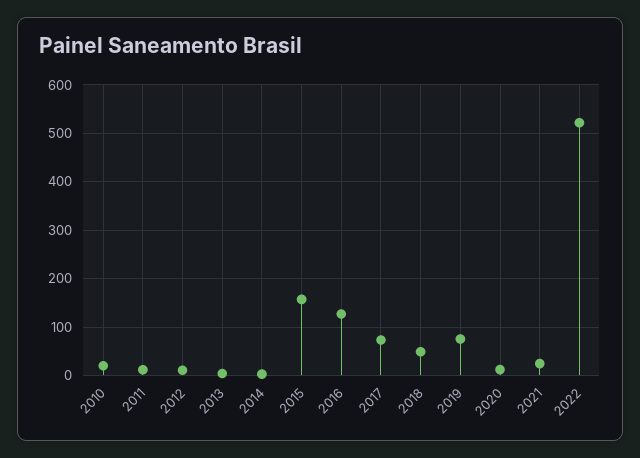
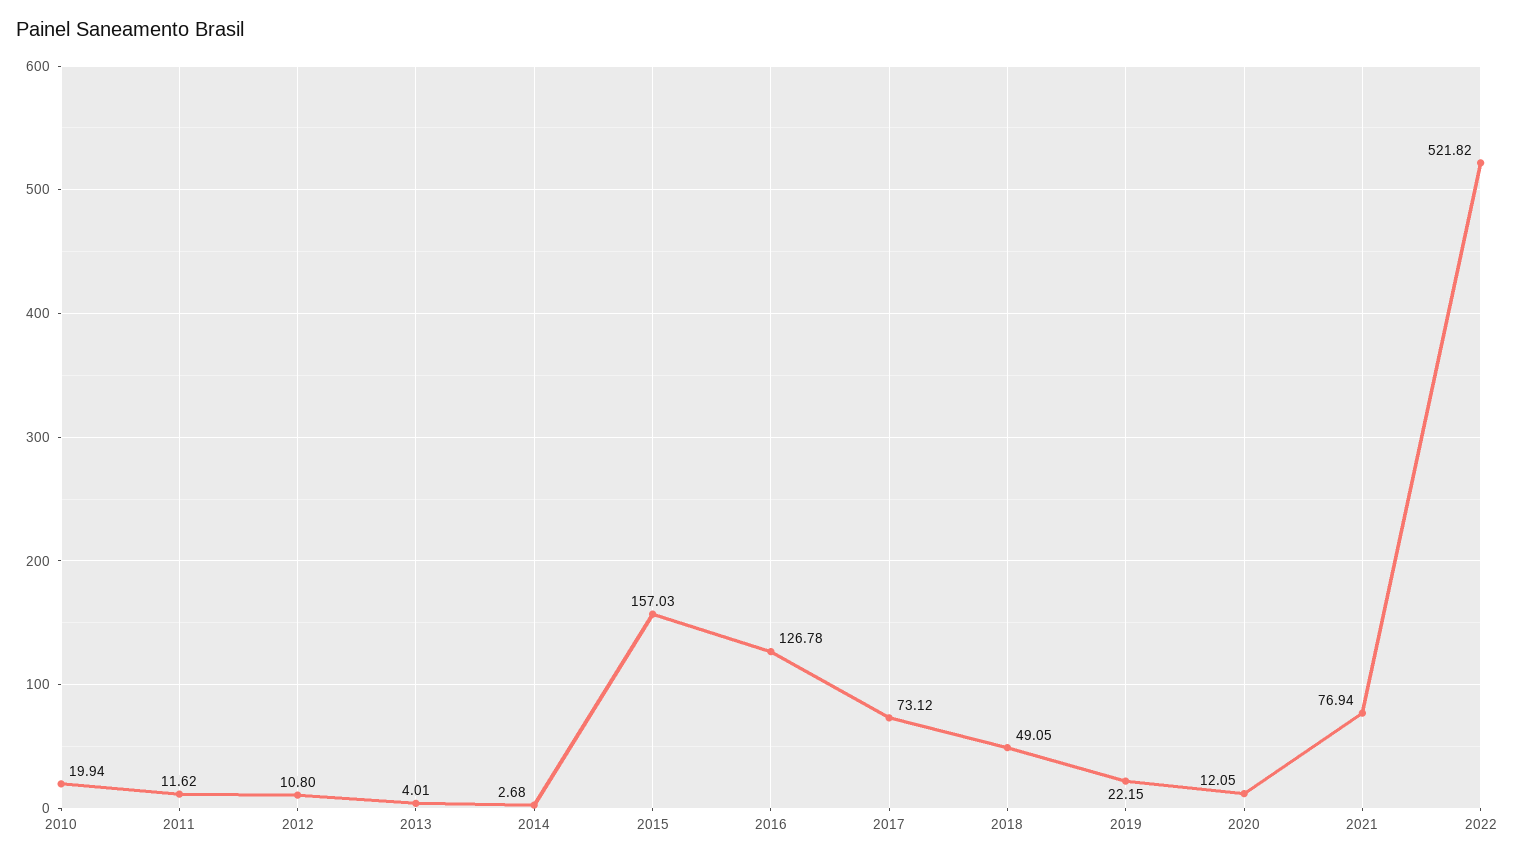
  {
    "2010": 19.94,
    "2011": 11.62,
    "2012": 10.8,
    "2013": 4.01,
    "2014": 2.68,
    "2015": 157.03,
    "2016": 126.78,
    "2017": 73.12,
    "2018": 49.05,
-   "2019": 80,
+   "2019": 22.15,
    "2020": 12.05,
-   "2021": 20,
+   "2021": 76.94,
    "2022": 521.82
  }

